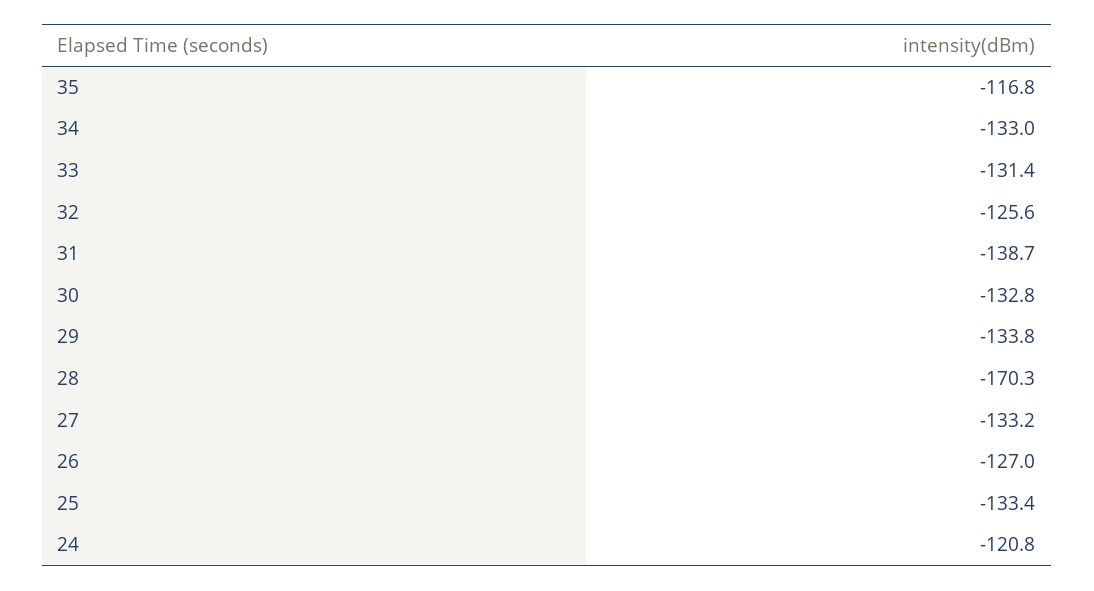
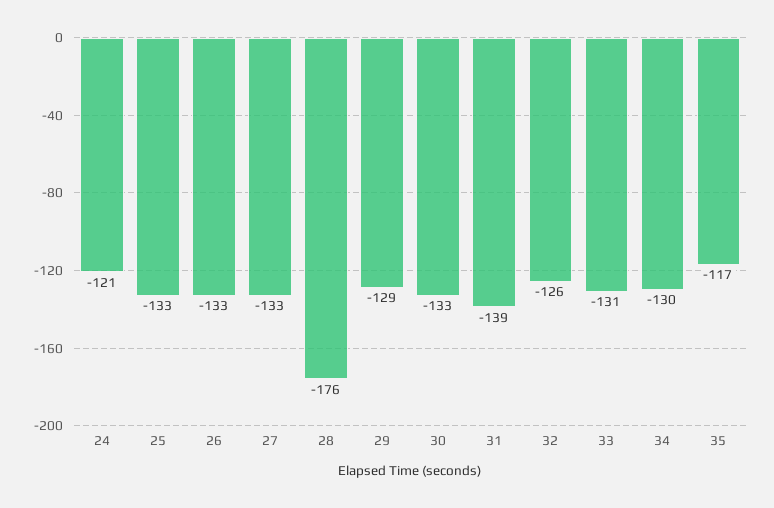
  {
    "35": -116.8,
-   "34": -133,
+   "34": -130,
    "33": -131.4,
    "32": -125.6,
    "31": -138.7,
    "30": -132.8,
-   "29": -133.8,
+   "29": -129,
-   "28": -170.3,
+   "28": -176,
    "27": -133.2,
-   "26": -127,
+   "26": -133,
    "25": -133.4,
    "24": -120.8
  }

